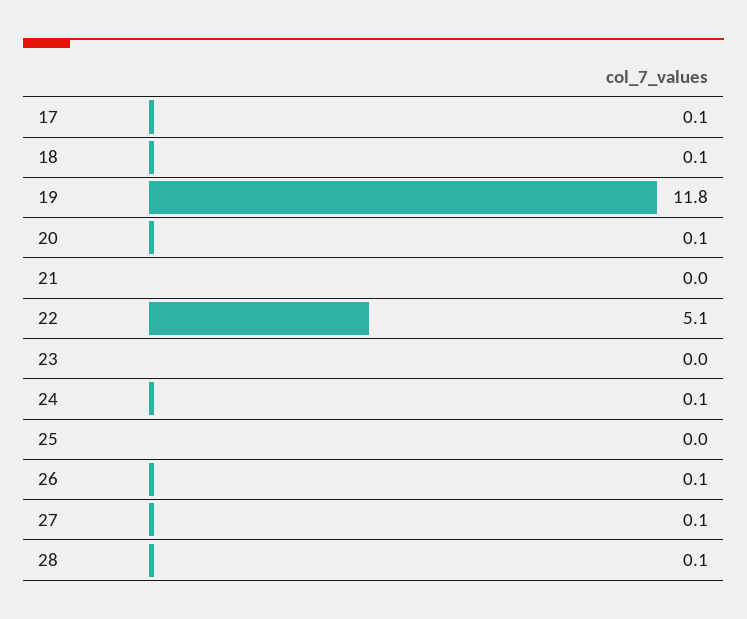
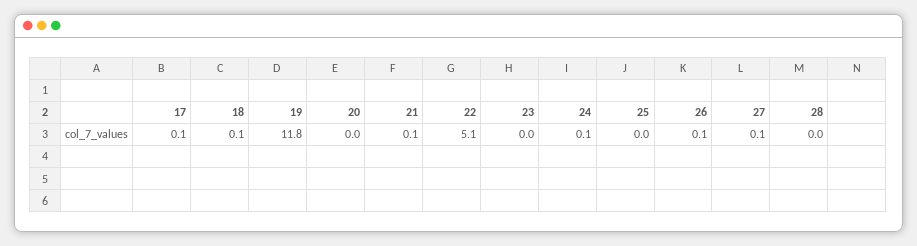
  {
    "17": 0.1,
    "18": 0.1,
    "19": 11.8,
-   "20": 0.1,
+   "20": 0,
-   "21": 0,
+   "21": 0.1,
    "22": 5.1,
    "23": 0,
    "24": 0.1,
    "25": 0,
    "26": 0.1,
    "27": 0.1,
-   "28": 0.1
+   "28": 0
  }

